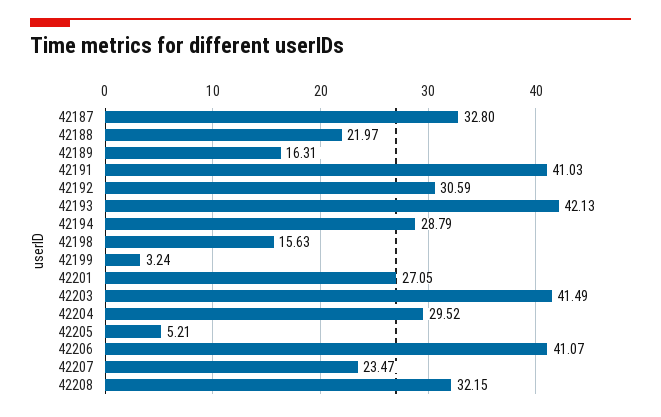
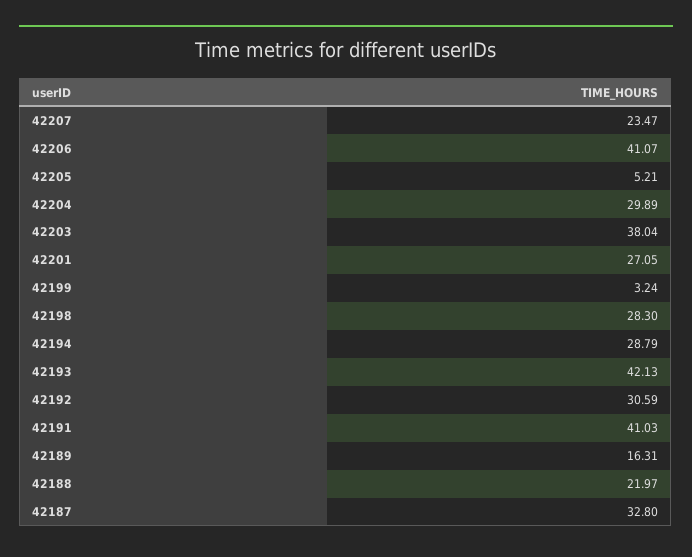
  {
    "42187": 32.8,
    "42188": 21.97,
    "42189": 16.31,
    "42191": 41.03,
    "42192": 30.59,
    "42193": 42.13,
    "42194": 28.79,
-   "42198": 15.63,
+   "42198": 28.3,
    "42199": 3.24,
    "42201": 27.05,
-   "42203": 41.49,
+   "42203": 38.04,
-   "42204": 29.52,
+   "42204": 29.89,
    "42205": 5.21,
    "42206": 41.07,
-   "42207": 23.47,
+   "42207": 23.47
-   "42208": 32.15
  }

